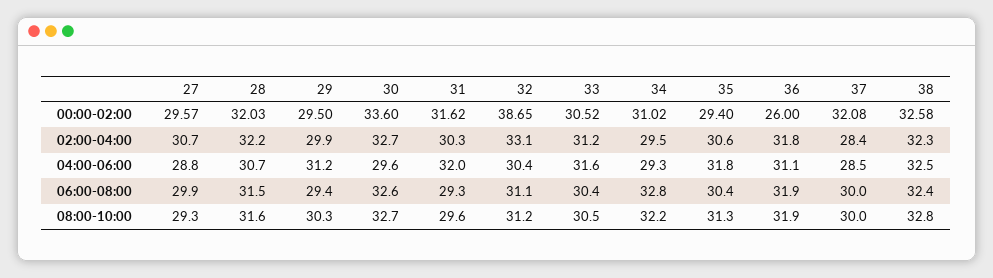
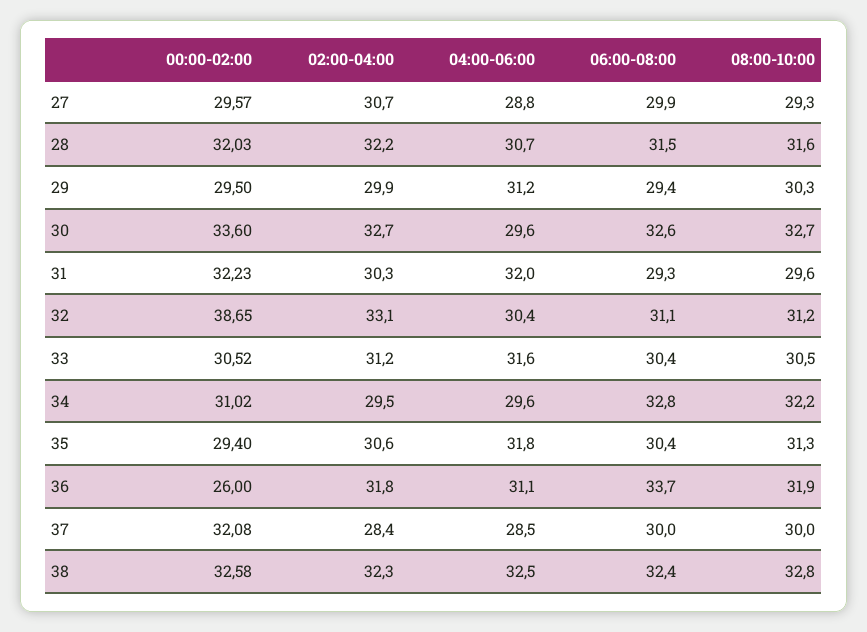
  {
    "27": {
      "00:00-02:00": 29.57,
      "02:00-04:00": 30.7,
      "04:00-06:00": 28.8,
      "06:00-08:00": 29.9,
      "08:00-10:00": 29.3
    },
    "28": {
      "00:00-02:00": 32.03,
      "02:00-04:00": 32.2,
      "04:00-06:00": 30.7,
      "06:00-08:00": 31.5,
      "08:00-10:00": 31.6
    },
    "29": {
      "00:00-02:00": 29.5,
      "02:00-04:00": 29.9,
      "04:00-06:00": 31.2,
      "06:00-08:00": 29.4,
      "08:00-10:00": 30.3
    },
    "30": {
      "00:00-02:00": 33.6,
      "02:00-04:00": 32.7,
      "04:00-06:00": 29.6,
      "06:00-08:00": 32.6,
      "08:00-10:00": 32.7
    },
    "31": {
-     "00:00-02:00": 31.62,
+     "00:00-02:00": 32.23,
      "02:00-04:00": 30.3,
      "04:00-06:00": 32,
      "06:00-08:00": 29.3,
      "08:00-10:00": 29.6
    },
    "32": {
      "00:00-02:00": 38.65,
      "02:00-04:00": 33.1,
      "04:00-06:00": 30.4,
      "06:00-08:00": 31.1,
      "08:00-10:00": 31.2
    },
    "33": {
      "00:00-02:00": 30.52,
      "02:00-04:00": 31.2,
      "04:00-06:00": 31.6,
      "06:00-08:00": 30.4,
      "08:00-10:00": 30.5
    },
    "34": {
      "00:00-02:00": 31.02,
      "02:00-04:00": 29.5,
-     "04:00-06:00": 29.3,
+     "04:00-06:00": 29.6,
      "06:00-08:00": 32.8,
      "08:00-10:00": 32.2
    },
    "35": {
      "00:00-02:00": 29.4,
      "02:00-04:00": 30.6,
      "04:00-06:00": 31.8,
      "06:00-08:00": 30.4,
      "08:00-10:00": 31.3
    },
    "36": {
      "00:00-02:00": 26,
      "02:00-04:00": 31.8,
      "04:00-06:00": 31.1,
-     "06:00-08:00": 31.9,
+     "06:00-08:00": 33.7,
      "08:00-10:00": 31.9
    },
    "37": {
      "00:00-02:00": 32.08,
      "02:00-04:00": 28.4,
      "04:00-06:00": 28.5,
      "06:00-08:00": 30,
      "08:00-10:00": 30
    },
    "38": {
      "00:00-02:00": 32.58,
      "02:00-04:00": 32.3,
      "04:00-06:00": 32.5,
      "06:00-08:00": 32.4,
      "08:00-10:00": 32.8
    }
  }

